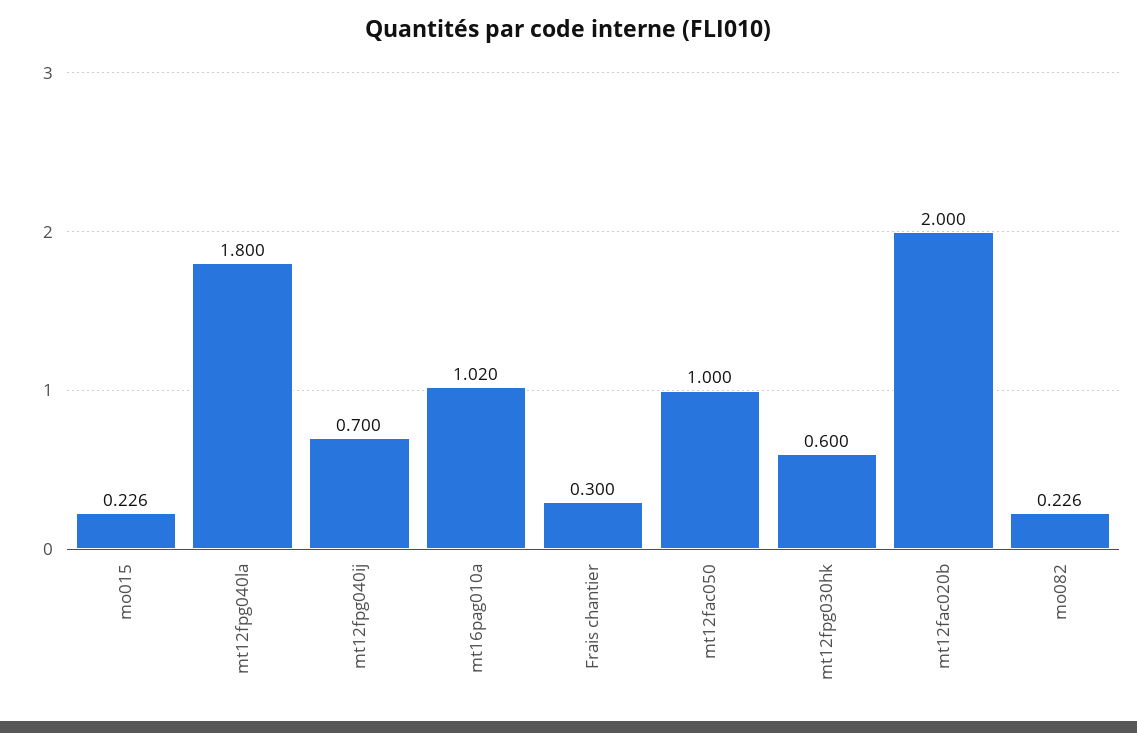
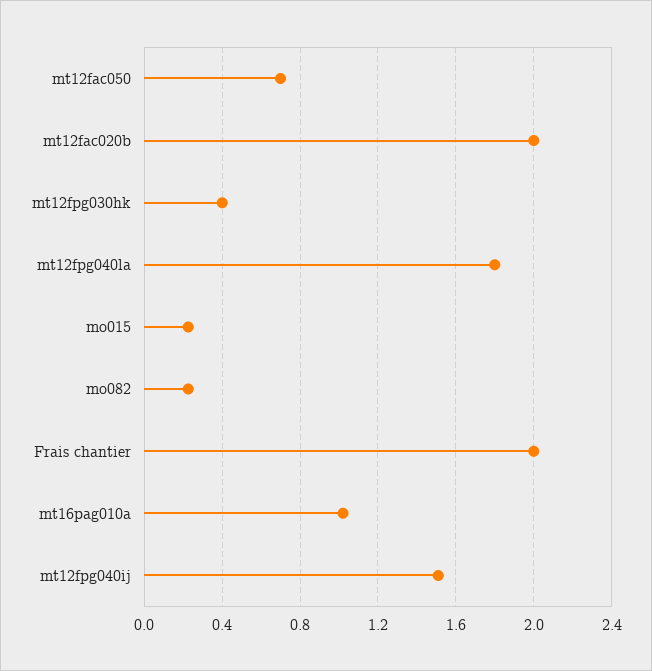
  {
    "mo015": 0.226,
    "mt12fpg040la": 1.8,
-   "mt12fpg040ij": 0.7,
+   "mt12fpg040ij": 1.5,
    "mt16pag010a": 1.02,
-   "Frais chantier": 0.3,
+   "Frais chantier": 2,
-   "mt12fac050": 1,
+   "mt12fac050": 0.7,
-   "mt12fpg030hk": 0.6,
+   "mt12fpg030hk": 0.4,
    "mt12fac020b": 2,
    "mo082": 0.226
  }

